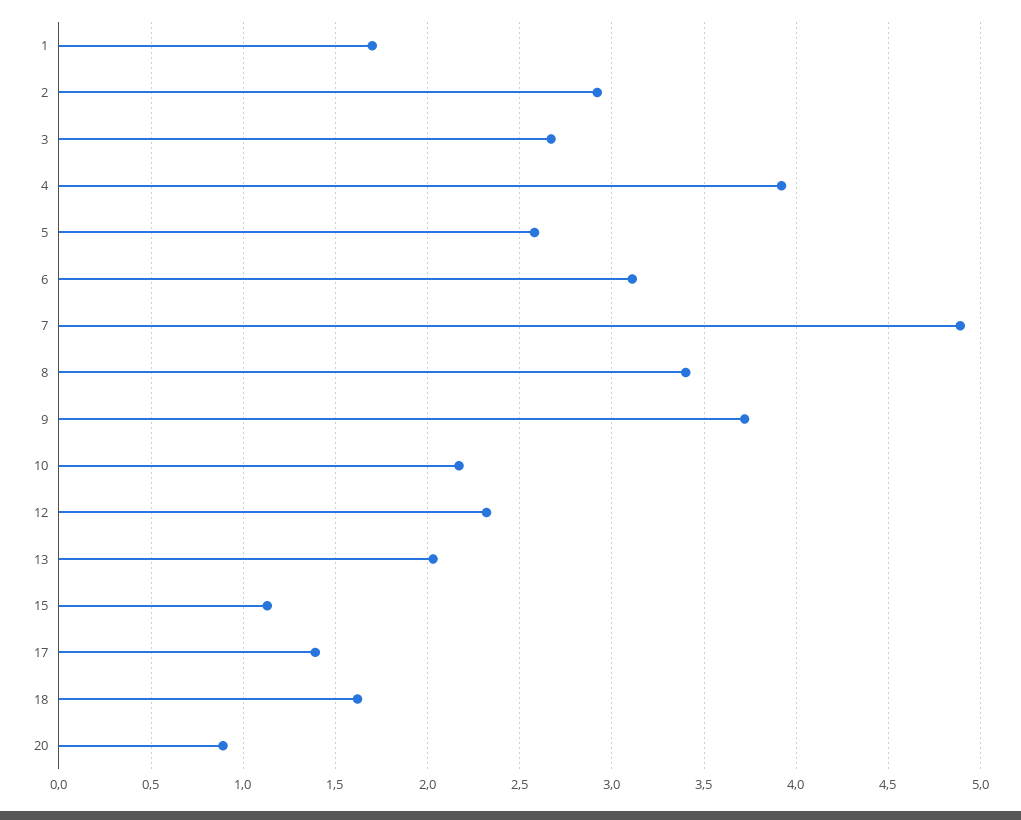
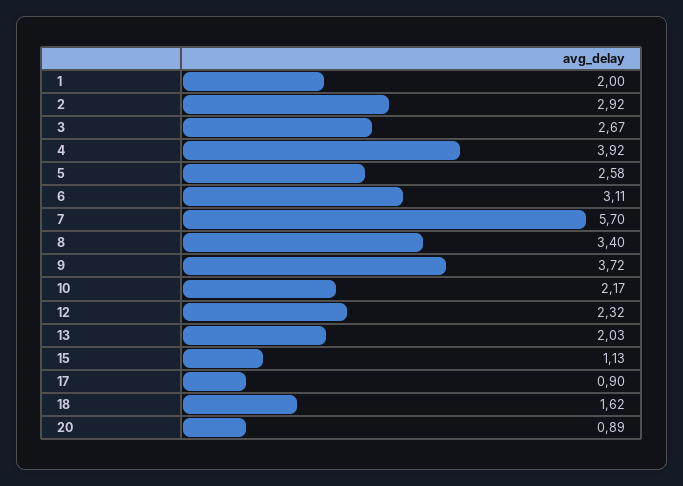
  {
-   "1": 1.7,
+   "1": 2,
    "2": 2.92,
    "3": 2.67,
    "4": 3.92,
    "5": 2.58,
    "6": 3.11,
-   "7": 4.9,
+   "7": 5.7,
    "8": 3.4,
    "9": 3.72,
    "10": 2.17,
    "12": 2.32,
    "13": 2.03,
    "15": 1.13,
-   "17": 1.4,
+   "17": 0.9,
    "18": 1.62,
    "20": 0.89
  }

